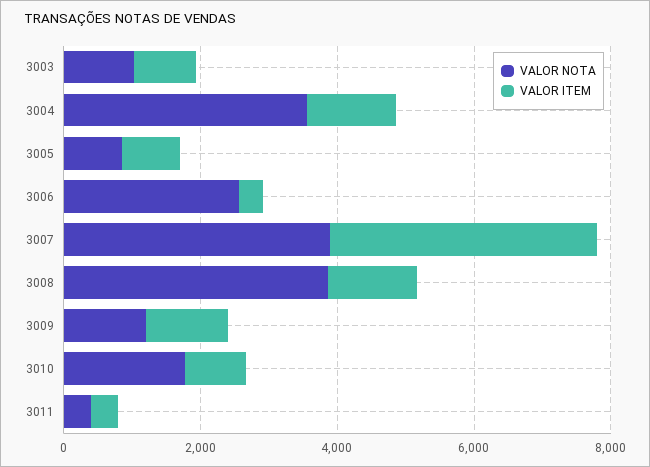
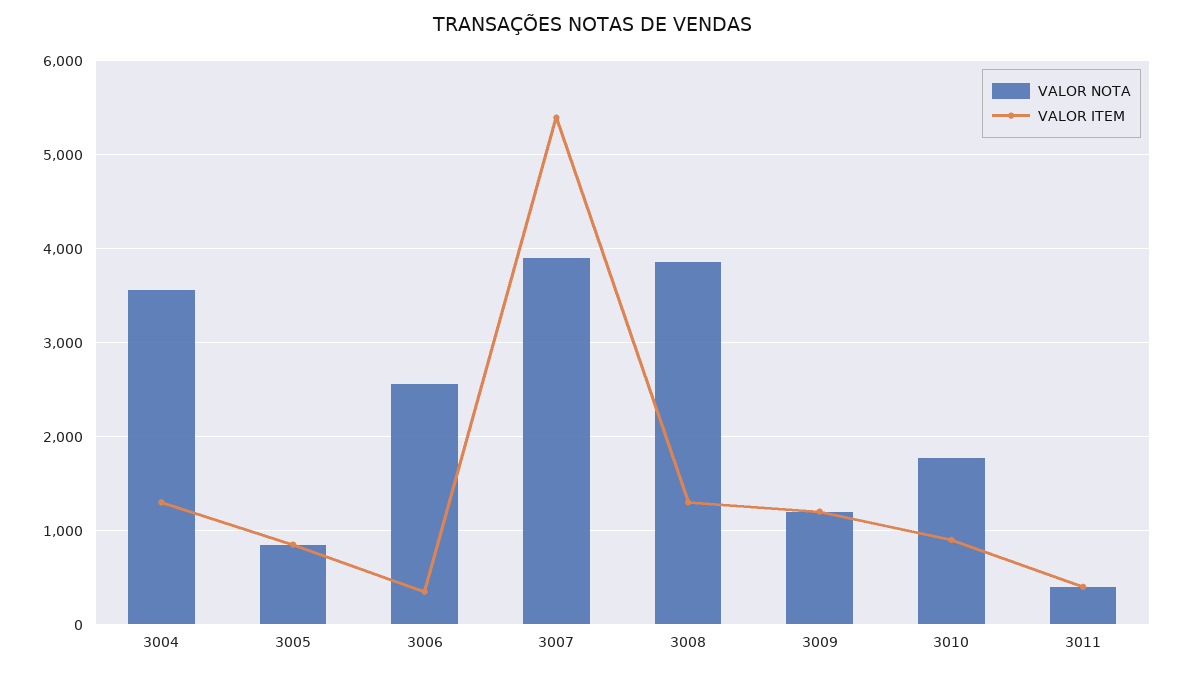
  {
    "VALOR NOTA": {
-     "3003": 1000,
      "3004": 3600,
      "3005": 800,
      "3006": 2600,
      "3007": 3900,
      "3008": 3900,
      "3009": 1200,
      "3010": 1800,
      "3011": 400
    },
    "VALOR ITEM": {
-     "3003": 1000,
      "3004": 1300,
      "3005": 800,
      "3006": 300,
-     "3007": 4000,
+     "3007": 5400,
      "3008": 1300,
      "3009": 1200,
      "3010": 900,
      "3011": 400
    }
  }

